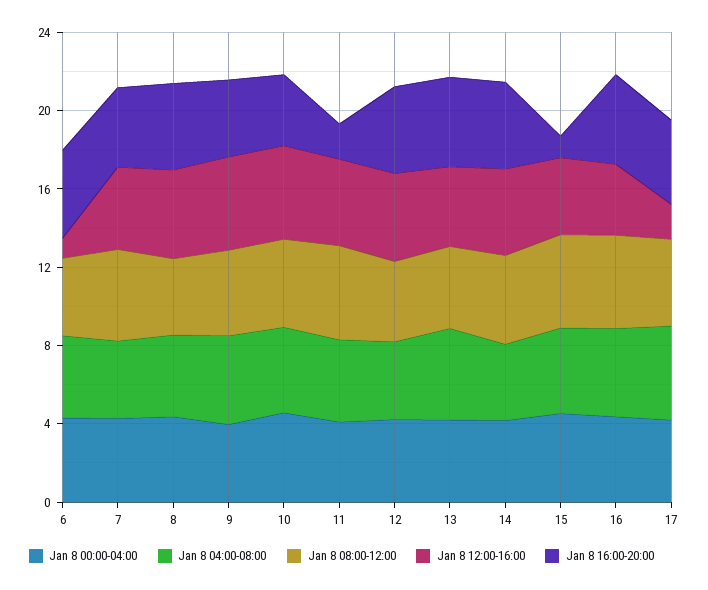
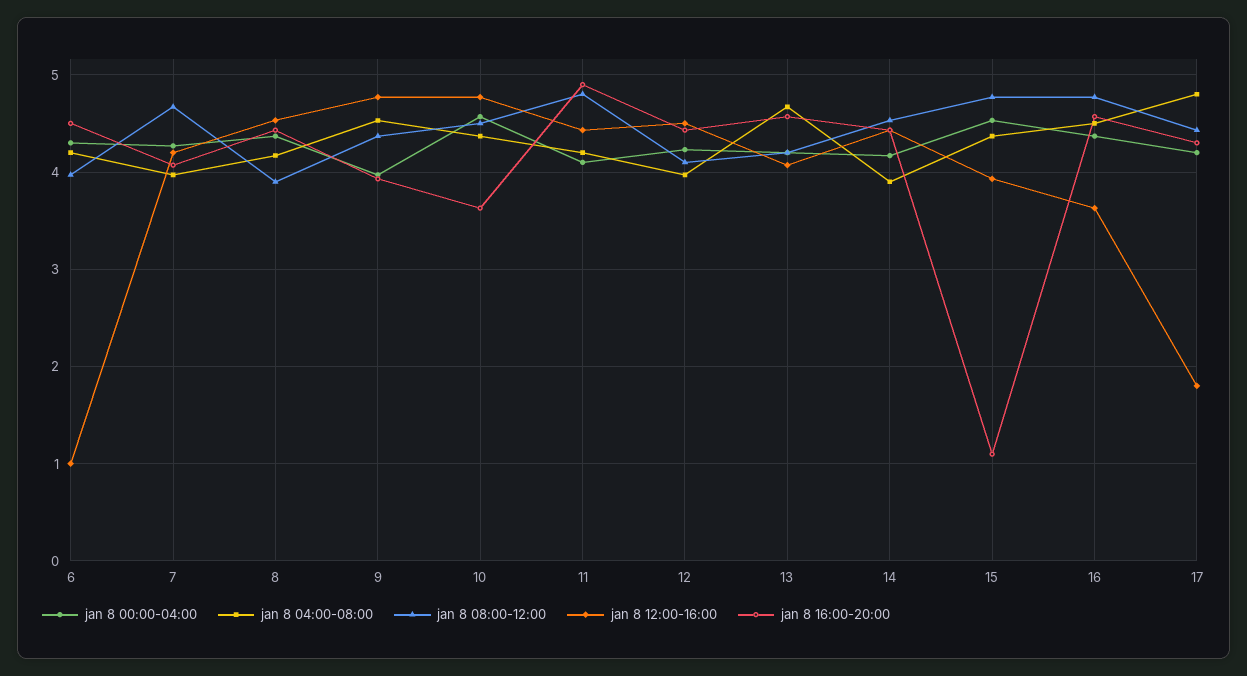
  {
    "Jan 8 00:00-04:00": {
      "6": 4.3,
      "7": 4.3,
      "8": 4.4,
      "9": 4,
      "10": 4.6,
      "11": 4.1,
      "12": 4.2,
      "13": 4.2,
      "14": 4.2,
      "15": 4.5,
      "16": 4.4,
      "17": 4.2
    },
    "Jan 8 04:00-08:00": {
      "6": 4.2,
      "7": 4,
      "8": 4.2,
      "9": 4.5,
      "10": 4.4,
      "11": 4.2,
      "12": 4,
      "13": 4.7,
      "14": 3.9,
      "15": 4.4,
      "16": 4.5,
      "17": 4.8
    },
    "Jan 8 08:00-12:00": {
      "6": 4,
      "7": 4.7,
      "8": 3.9,
      "9": 4.4,
      "10": 4.5,
      "11": 4.8,
      "12": 4.1,
      "13": 4.2,
      "14": 4.5,
      "15": 4.8,
      "16": 4.8,
      "17": 4.4
    },
    "Jan 8 12:00-16:00": {
      "6": 1,
      "7": 4.2,
      "8": 4.5,
      "9": 4.8,
      "10": 4.8,
      "11": 4.4,
      "12": 4.5,
      "13": 4.1,
      "14": 4.4,
      "15": 3.9,
      "16": 3.6,
      "17": 1.8
    },
    "Jan 8 16:00-20:00": {
      "6": 4.5,
      "7": 4.1,
      "8": 4.4,
      "9": 3.9,
      "10": 3.6,
-     "11": 2,
+     "11": 4.9,
      "12": 4.4,
      "13": 4.6,
      "14": 4.4,
      "15": 1.1,
      "16": 4.6,
      "17": 4.3
    }
  }

